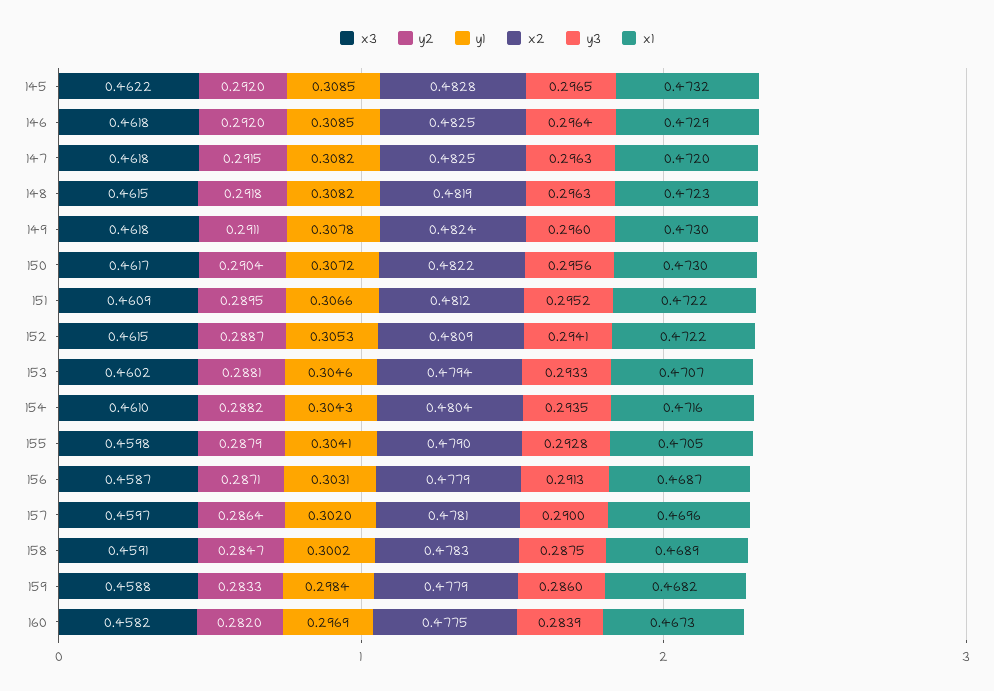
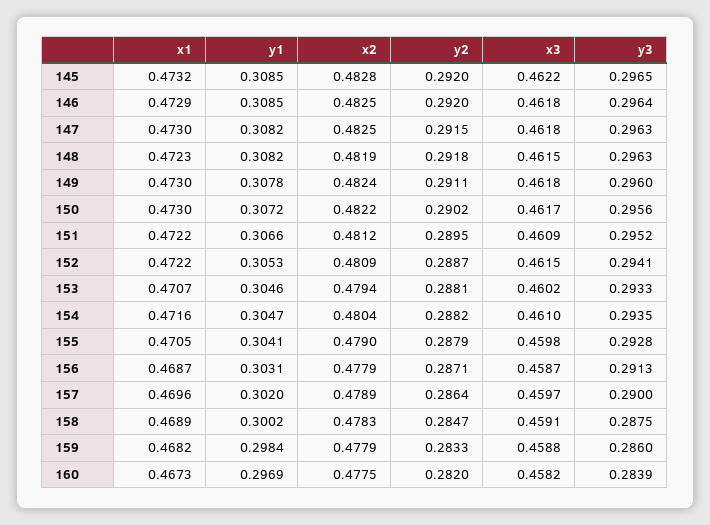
  {
    "x3": {
      "145": 0.4622,
      "146": 0.4618,
      "147": 0.4618,
      "148": 0.4615,
      "149": 0.4618,
      "150": 0.4617,
      "151": 0.4609,
      "152": 0.4615,
      "153": 0.4602,
      "154": 0.461,
      "155": 0.4598,
      "156": 0.4587,
      "157": 0.4597,
      "158": 0.4591,
      "159": 0.4588,
      "160": 0.4582
    },
    "y2": {
      "145": 0.292,
      "146": 0.292,
      "147": 0.2915,
      "148": 0.2918,
      "149": 0.2911,
-     "150": 0.2904,
+     "150": 0.2902,
      "151": 0.2895,
      "152": 0.2887,
      "153": 0.2881,
      "154": 0.2882,
      "155": 0.2879,
      "156": 0.2871,
      "157": 0.2864,
      "158": 0.2847,
      "159": 0.2833,
      "160": 0.282
    },
    "y1": {
      "145": 0.3085,
      "146": 0.3085,
      "147": 0.3082,
      "148": 0.3082,
      "149": 0.3078,
      "150": 0.3072,
      "151": 0.3066,
      "152": 0.3053,
      "153": 0.3046,
-     "154": 0.3043,
+     "154": 0.3047,
      "155": 0.3041,
      "156": 0.3031,
      "157": 0.302,
      "158": 0.3002,
      "159": 0.2984,
      "160": 0.2969
    },
    "x2": {
      "145": 0.4828,
      "146": 0.4825,
      "147": 0.4825,
      "148": 0.4819,
      "149": 0.4824,
      "150": 0.4822,
      "151": 0.4812,
      "152": 0.4809,
      "153": 0.4794,
      "154": 0.4804,
      "155": 0.479,
      "156": 0.4779,
-     "157": 0.4781,
+     "157": 0.4789,
      "158": 0.4783,
      "159": 0.4779,
      "160": 0.4775
    },
    "y3": {
      "145": 0.2965,
      "146": 0.2964,
      "147": 0.2963,
      "148": 0.2963,
      "149": 0.296,
      "150": 0.2956,
      "151": 0.2952,
      "152": 0.2941,
      "153": 0.2933,
      "154": 0.2935,
      "155": 0.2928,
      "156": 0.2913,
      "157": 0.29,
      "158": 0.2875,
      "159": 0.286,
      "160": 0.2839
    },
    "x1": {
      "145": 0.4732,
      "146": 0.4729,
-     "147": 0.472,
+     "147": 0.473,
      "148": 0.4723,
      "149": 0.473,
      "150": 0.473,
      "151": 0.4722,
      "152": 0.4722,
      "153": 0.4707,
      "154": 0.4716,
      "155": 0.4705,
      "156": 0.4687,
      "157": 0.4696,
      "158": 0.4689,
      "159": 0.4682,
      "160": 0.4673
    }
  }

